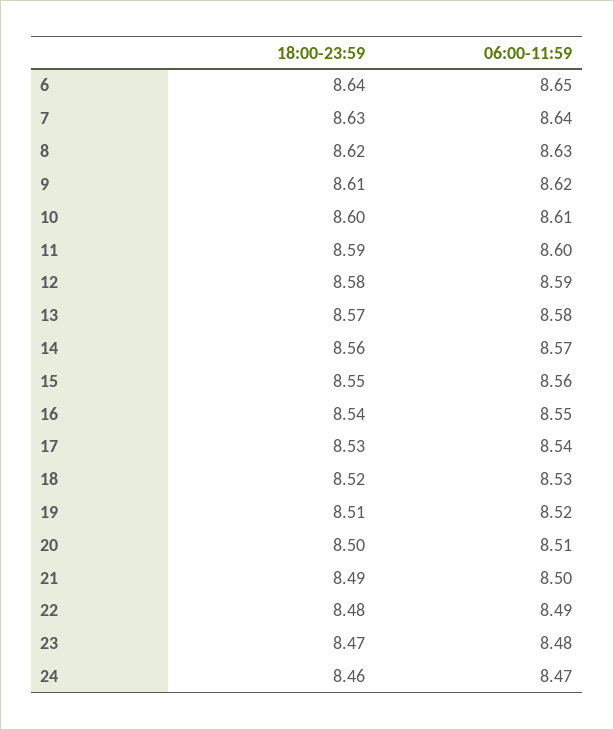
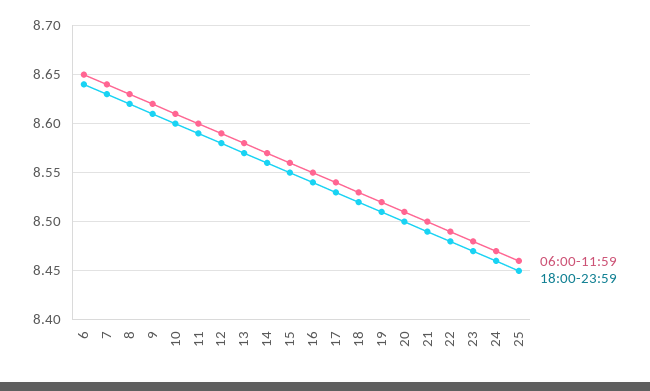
  {
    "18:00-23:59": {
      "6": 8.64,
      "7": 8.63,
      "8": 8.62,
      "9": 8.61,
      "10": 8.6,
      "11": 8.59,
      "12": 8.58,
      "13": 8.57,
      "14": 8.56,
      "15": 8.55,
      "16": 8.54,
      "17": 8.53,
      "18": 8.52,
      "19": 8.51,
      "20": 8.5,
      "21": 8.49,
      "22": 8.48,
      "23": 8.47,
-     "24": 8.46
+     "24": 8.46,
+     "25": 8.45
    },
    "06:00-11:59": {
      "6": 8.65,
      "7": 8.64,
      "8": 8.63,
      "9": 8.62,
      "10": 8.61,
      "11": 8.6,
      "12": 8.59,
      "13": 8.58,
      "14": 8.57,
      "15": 8.56,
      "16": 8.55,
      "17": 8.54,
      "18": 8.53,
      "19": 8.52,
      "20": 8.51,
      "21": 8.5,
      "22": 8.49,
      "23": 8.48,
-     "24": 8.47
+     "24": 8.47,
+     "25": 8.46
    }
  }

